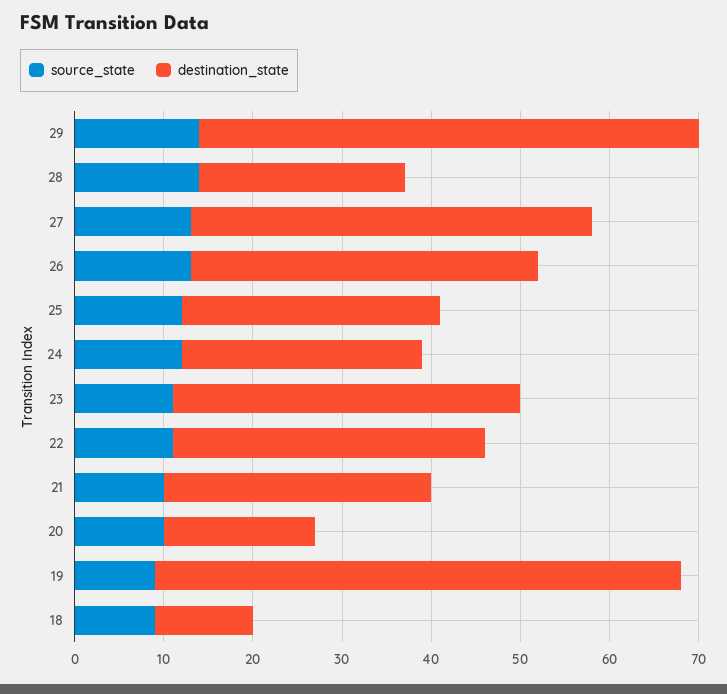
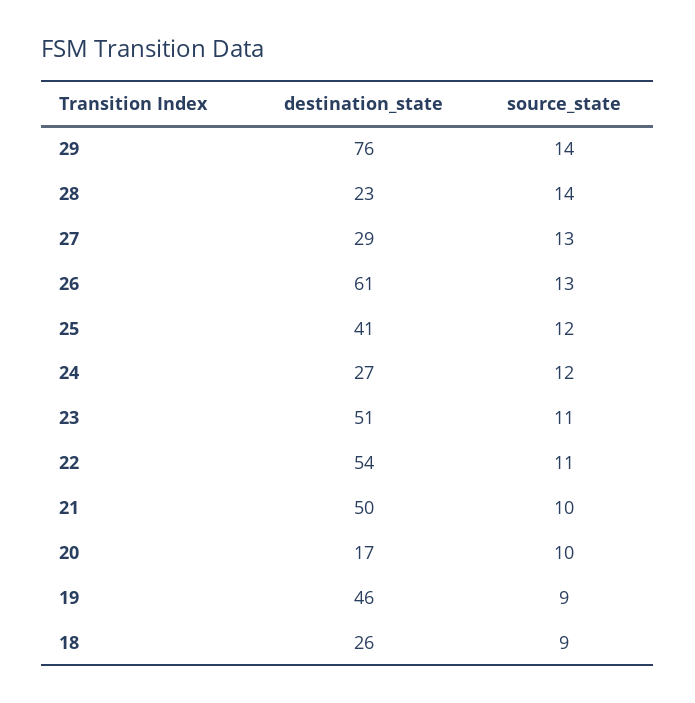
  {
    "source_state": {
      "29": 14,
      "28": 14,
      "27": 13,
      "26": 13,
      "25": 12,
      "24": 12,
      "23": 11,
      "22": 11,
      "21": 10,
      "20": 10,
      "19": 9,
      "18": 9
    },
    "destination_state": {
-     "29": 56,
+     "29": 76,
      "28": 23,
-     "27": 45,
+     "27": 29,
-     "26": 39,
+     "26": 61,
-     "25": 29,
+     "25": 41,
      "24": 27,
-     "23": 39,
+     "23": 51,
-     "22": 35,
+     "22": 54,
-     "21": 30,
+     "21": 50,
      "20": 17,
-     "19": 59,
+     "19": 46,
-     "18": 11
+     "18": 26
    }
  }

